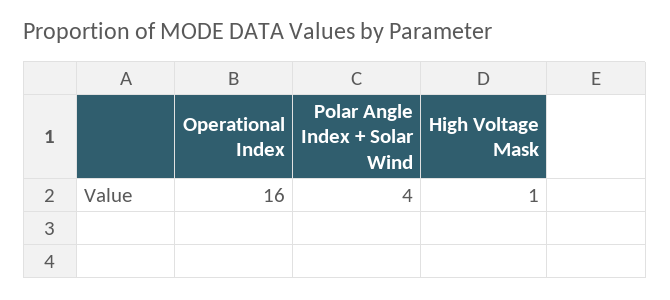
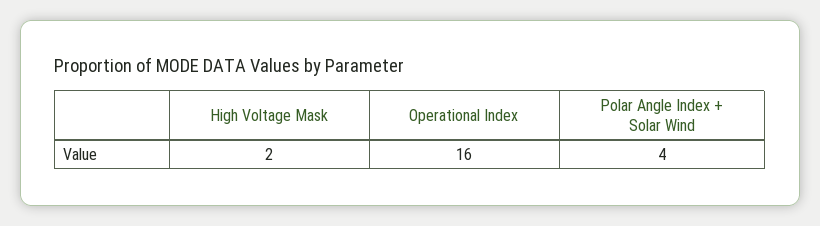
  {
    "Operational Index": 16,
    "Polar Angle Index + Solar Wind": 4,
-   "High Voltage Mask": 1
+   "High Voltage Mask": 2
  }

